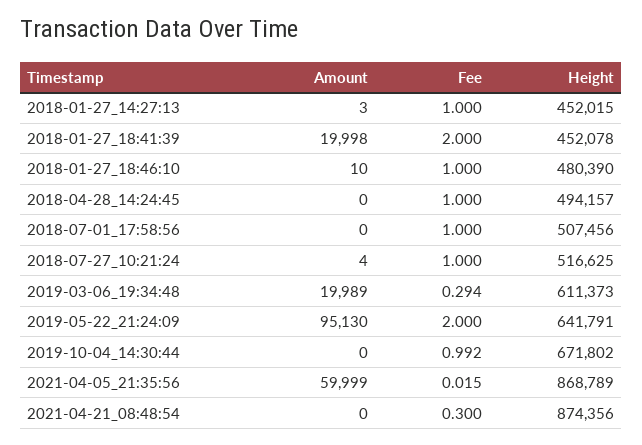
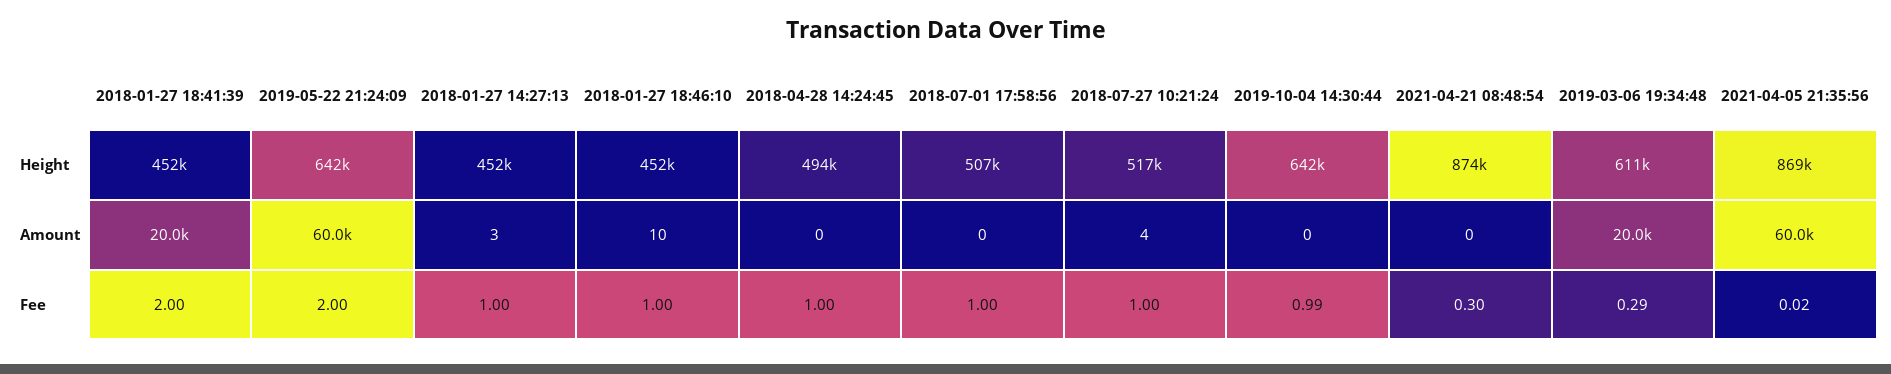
  {
    "Amount": {
      "2018-01-27_14:27:13": 3,
      "2018-01-27_18:41:39": 19998,
      "2018-01-27_18:46:10": 10,
      "2018-04-28_14:24:45": 0,
      "2018-07-01_17:58:56": 0,
      "2018-07-27_10:21:24": 4,
      "2019-03-06_19:34:48": 19989,
-     "2019-05-22_21:24:09": 95130,
+     "2019-05-22_21:24:09": 60000,
      "2019-10-04_14:30:44": 0,
      "2021-04-05_21:35:56": 59999,
      "2021-04-21_08:48:54": 0
    },
    "Fee": {
      "2018-01-27_14:27:13": 1,
      "2018-01-27_18:41:39": 2,
      "2018-01-27_18:46:10": 1,
      "2018-04-28_14:24:45": 1,
      "2018-07-01_17:58:56": 1,
      "2018-07-27_10:21:24": 1,
      "2019-03-06_19:34:48": 0.294,
      "2019-05-22_21:24:09": 2,
      "2019-10-04_14:30:44": 0.992,
      "2021-04-05_21:35:56": 0.015,
      "2021-04-21_08:48:54": 0.3
    },
    "Height": {
      "2018-01-27_14:27:13": 452015,
      "2018-01-27_18:41:39": 452078,
-     "2018-01-27_18:46:10": 480390,
+     "2018-01-27_18:46:10": 452000,
      "2018-04-28_14:24:45": 494157,
      "2018-07-01_17:58:56": 507456,
      "2018-07-27_10:21:24": 516625,
      "2019-03-06_19:34:48": 611373,
      "2019-05-22_21:24:09": 641791,
-     "2019-10-04_14:30:44": 671802,
+     "2019-10-04_14:30:44": 642000,
      "2021-04-05_21:35:56": 868789,
      "2021-04-21_08:48:54": 874356
    }
  }

